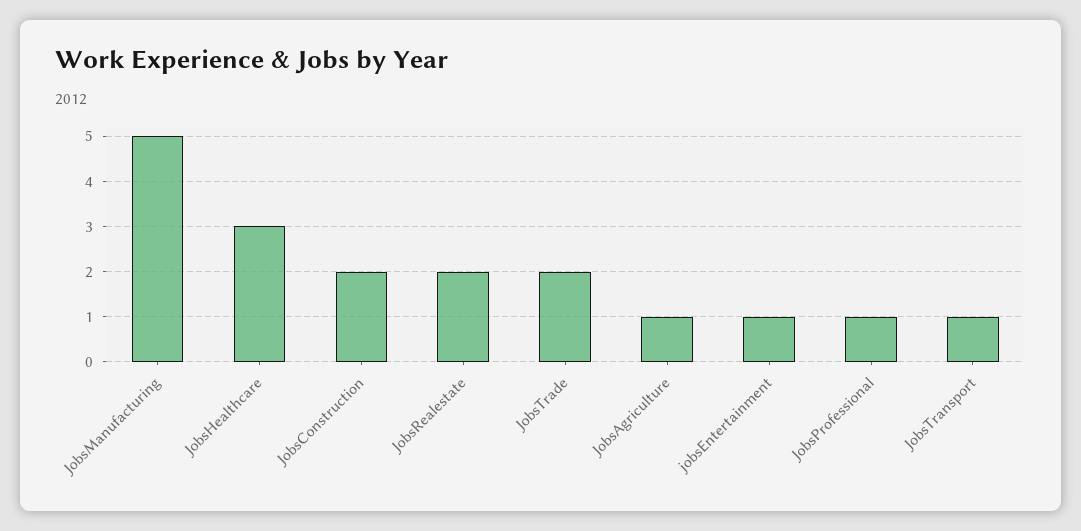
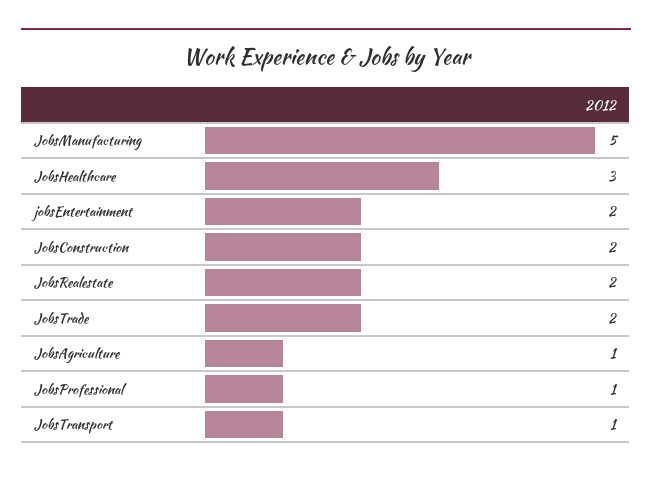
  {
    "JobsManufacturing": 5,
    "JobsHealthcare": 3,
    "JobsConstruction": 2,
    "JobsRealestate": 2,
    "JobsTrade": 2,
    "JobsAgriculture": 1,
-   "jobsEntertainment": 1,
+   "jobsEntertainment": 2,
    "JobsProfessional": 1,
    "JobsTransport": 1
  }

